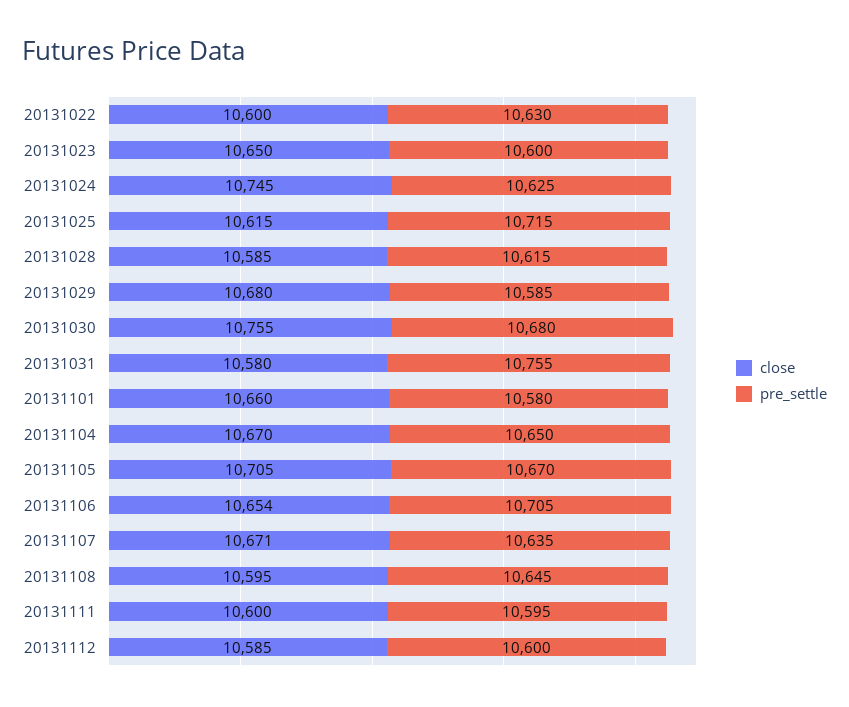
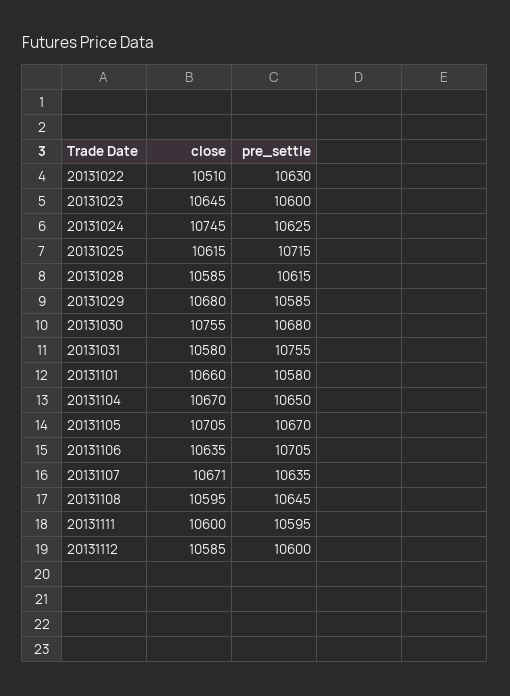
  {
    "close": {
-     "20131022": 10600,
+     "20131022": 10510,
-     "20131023": 10650,
+     "20131023": 10645,
      "20131024": 10745,
      "20131025": 10615,
      "20131028": 10585,
      "20131029": 10680,
      "20131030": 10755,
      "20131031": 10580,
      "20131101": 10660,
      "20131104": 10670,
      "20131105": 10705,
-     "20131106": 10654,
+     "20131106": 10635,
      "20131107": 10671,
      "20131108": 10595,
      "20131111": 10600,
      "20131112": 10585
    },
    "pre_settle": {
      "20131022": 10630,
      "20131023": 10600,
      "20131024": 10625,
      "20131025": 10715,
      "20131028": 10615,
      "20131029": 10585,
      "20131030": 10680,
      "20131031": 10755,
      "20131101": 10580,
      "20131104": 10650,
      "20131105": 10670,
      "20131106": 10705,
      "20131107": 10635,
      "20131108": 10645,
      "20131111": 10595,
      "20131112": 10600
    }
  }

